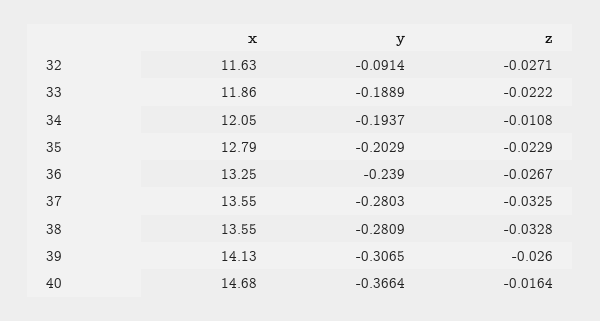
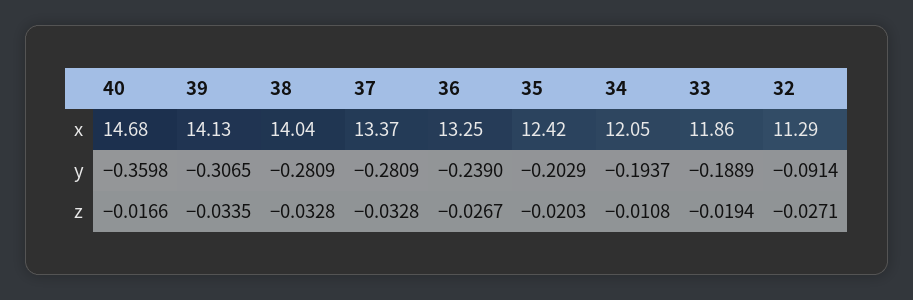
  {
    "x": {
-     "32": 11.63,
+     "32": 11.29,
      "33": 11.86,
      "34": 12.05,
-     "35": 12.79,
+     "35": 12.42,
      "36": 13.25,
-     "37": 13.55,
+     "37": 13.37,
-     "38": 13.55,
+     "38": 14.04,
      "39": 14.13,
      "40": 14.68
    },
    "y": {
      "32": -0.0914,
      "33": -0.1889,
      "34": -0.1937,
      "35": -0.2029,
      "36": -0.239,
-     "37": -0.2803,
+     "37": -0.2809,
      "38": -0.2809,
      "39": -0.3065,
-     "40": -0.3664
+     "40": -0.3598
    },
    "z": {
      "32": -0.0271,
-     "33": -0.0222,
+     "33": -0.0194,
      "34": -0.0108,
-     "35": -0.0229,
+     "35": -0.0203,
      "36": -0.0267,
-     "37": -0.0325,
+     "37": -0.0328,
      "38": -0.0328,
-     "39": -0.026,
+     "39": -0.0335,
-     "40": -0.0164
+     "40": -0.0166
    }
  }

